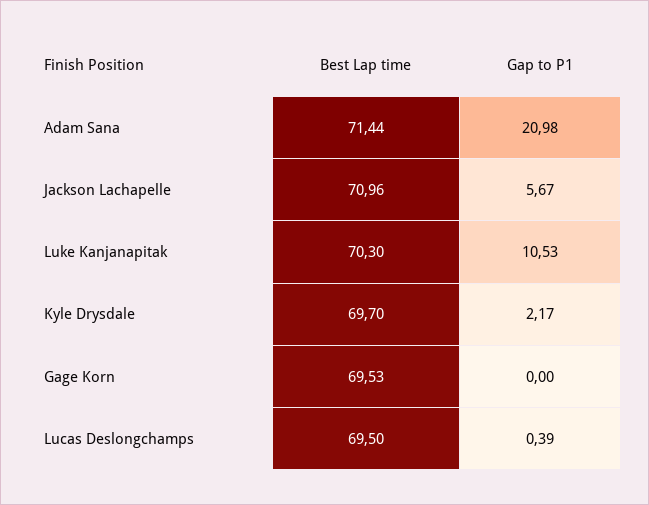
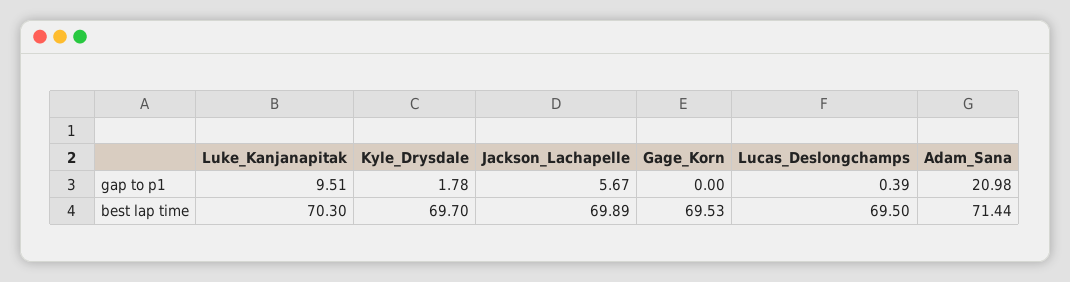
  {
    "Best Lap time": {
      "Adam Sana": 71.44,
-     "Jackson Lachapelle": 70.96,
+     "Jackson Lachapelle": 69.89,
      "Luke Kanjanapitak": 70.3,
      "Kyle Drysdale": 69.7,
      "Gage Korn": 69.53,
      "Lucas Deslongchamps": 69.5
    },
    "Gap to P1": {
      "Adam Sana": 20.98,
      "Jackson Lachapelle": 5.67,
-     "Luke Kanjanapitak": 10.53,
+     "Luke Kanjanapitak": 9.51,
-     "Kyle Drysdale": 2.17,
+     "Kyle Drysdale": 1.78,
      "Gage Korn": 0,
      "Lucas Deslongchamps": 0.39
    }
  }

